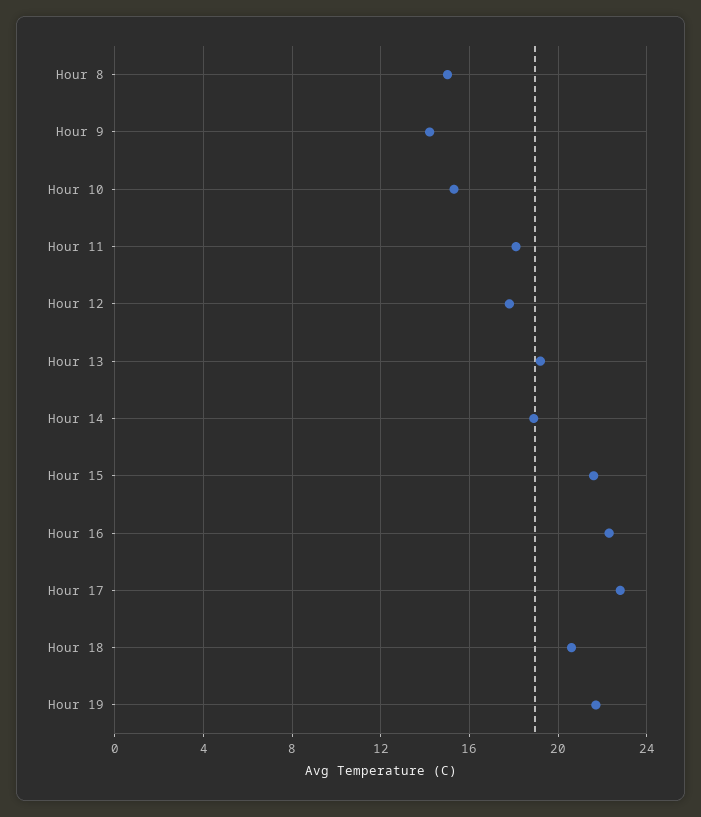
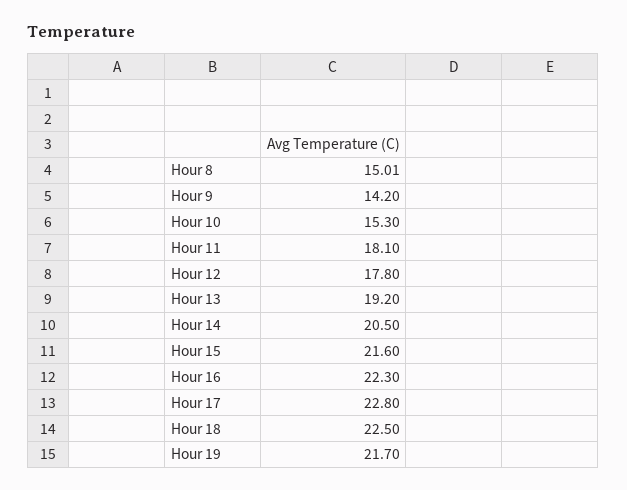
  {
    "Hour 8": 15.01,
    "Hour 9": 14.2,
    "Hour 10": 15.3,
    "Hour 11": 18.1,
    "Hour 12": 17.8,
    "Hour 13": 19.2,
-   "Hour 14": 19,
+   "Hour 14": 20.5,
    "Hour 15": 21.6,
    "Hour 16": 22.3,
    "Hour 17": 22.8,
-   "Hour 18": 20.5,
+   "Hour 18": 22.5,
    "Hour 19": 21.7
  }

